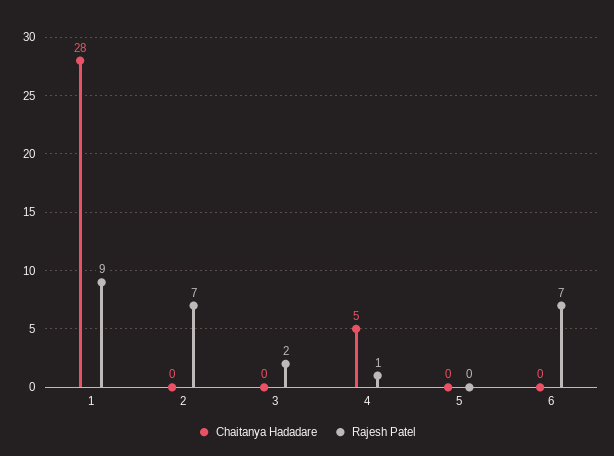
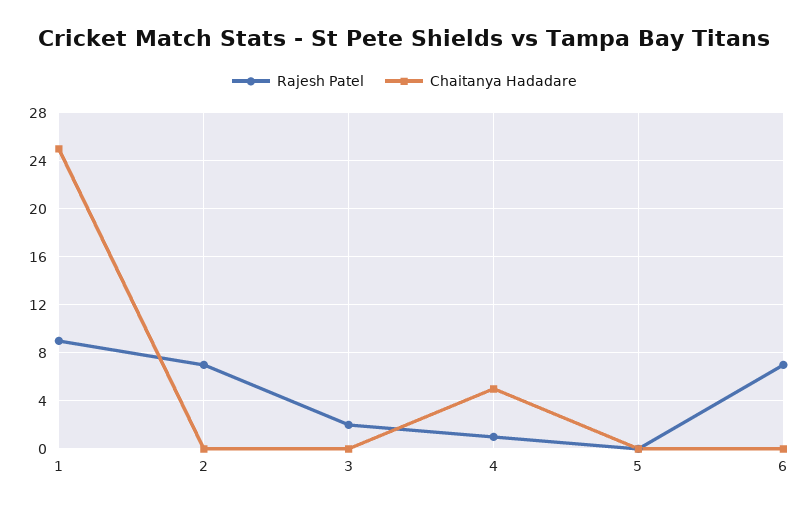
  {
    "Chaitanya Hadadare": {
-     "1": 28,
+     "1": 25,
      "2": 0,
      "3": 0,
      "4": 5,
      "5": 0,
      "6": 0
    },
    "Rajesh Patel": {
      "1": 9,
      "2": 7,
      "3": 2,
      "4": 1,
      "5": 0,
      "6": 7
    }
  }

